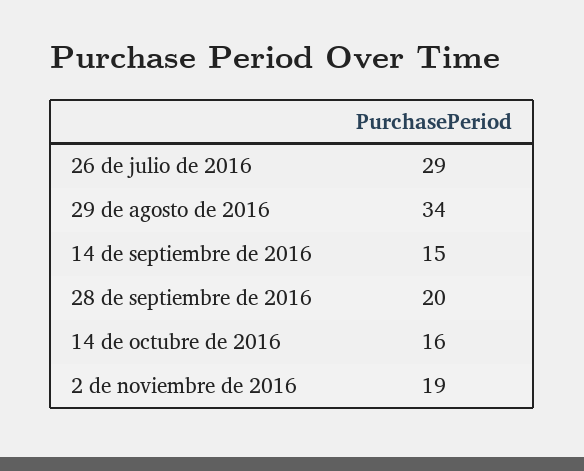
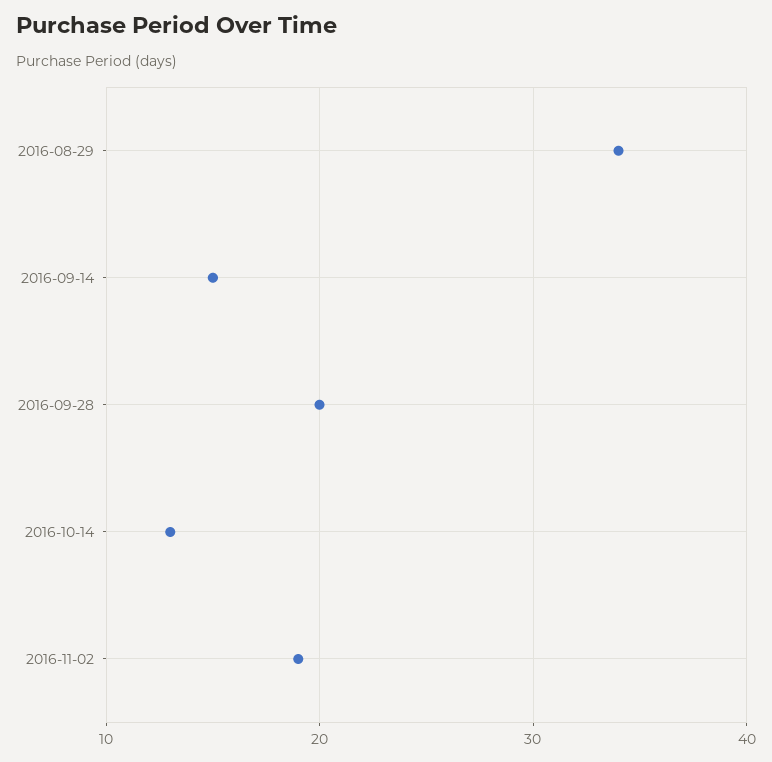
  {
-   "26 de julio de 2016": 29,
    "29 de agosto de 2016": 34,
    "14 de septiembre de 2016": 15,
    "28 de septiembre de 2016": 20,
-   "14 de octubre de 2016": 16,
+   "14 de octubre de 2016": 13,
    "2 de noviembre de 2016": 19
  }

